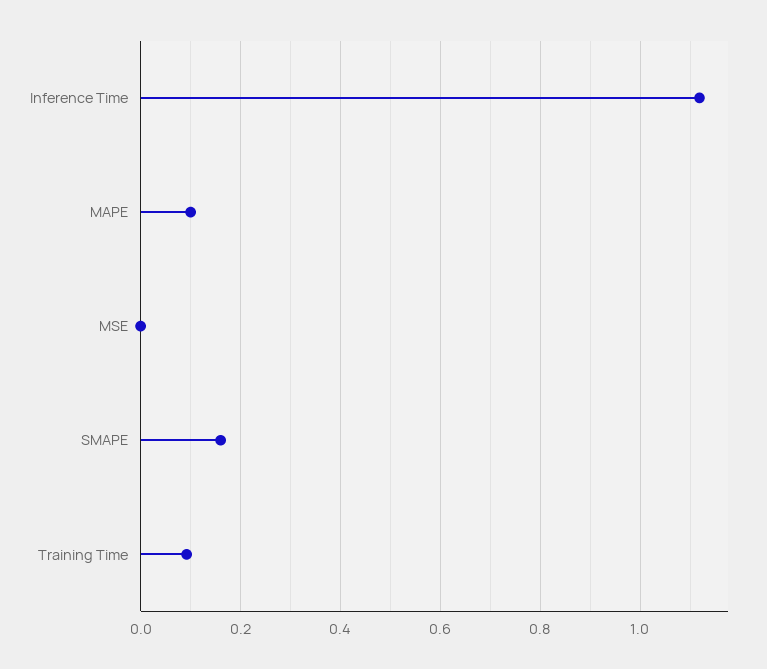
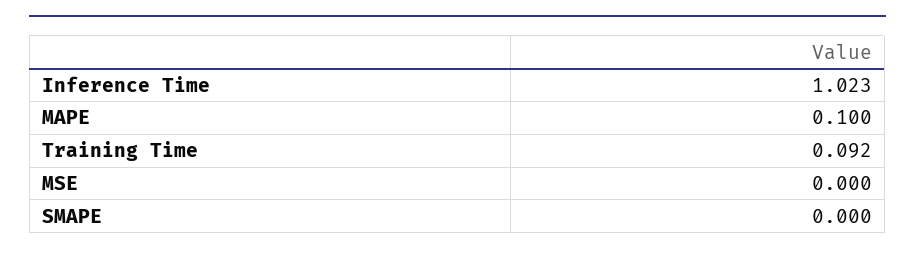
  {
-   "Inference Time": 1.12,
+   "Inference Time": 1.023,
    "MAPE": 0.1,
    "MSE": 0,
-   "SMAPE": 0.16,
+   "SMAPE": 0,
    "Training Time": 0.092
  }

